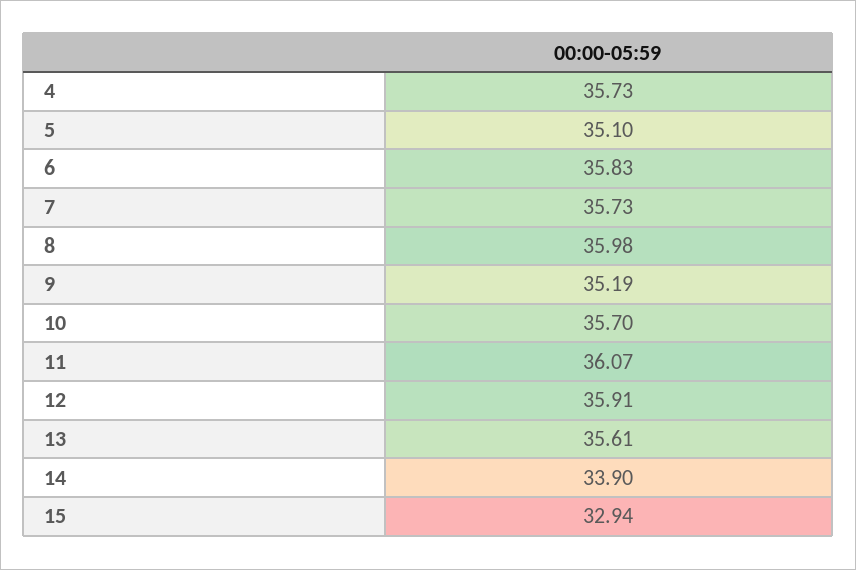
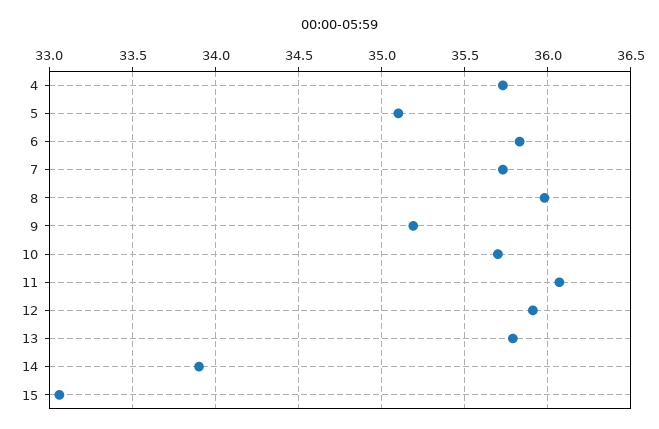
  {
    "4": 35.73,
    "5": 35.1,
    "6": 35.83,
    "7": 35.73,
    "8": 35.98,
    "9": 35.19,
    "10": 35.7,
    "11": 36.07,
    "12": 35.91,
-   "13": 35.61,
+   "13": 35.8,
    "14": 33.9,
-   "15": 32.94
+   "15": 33.05
  }

